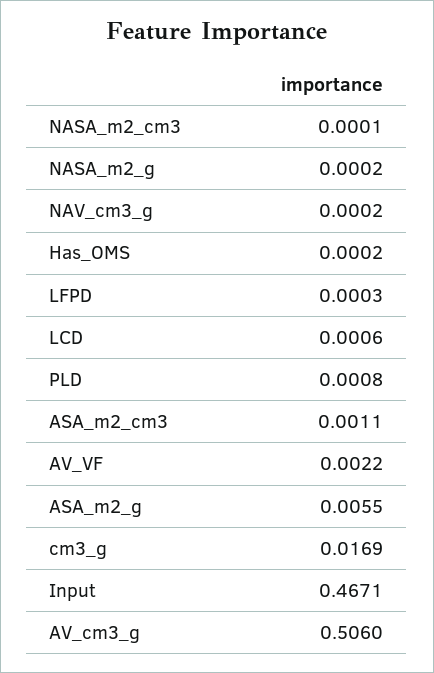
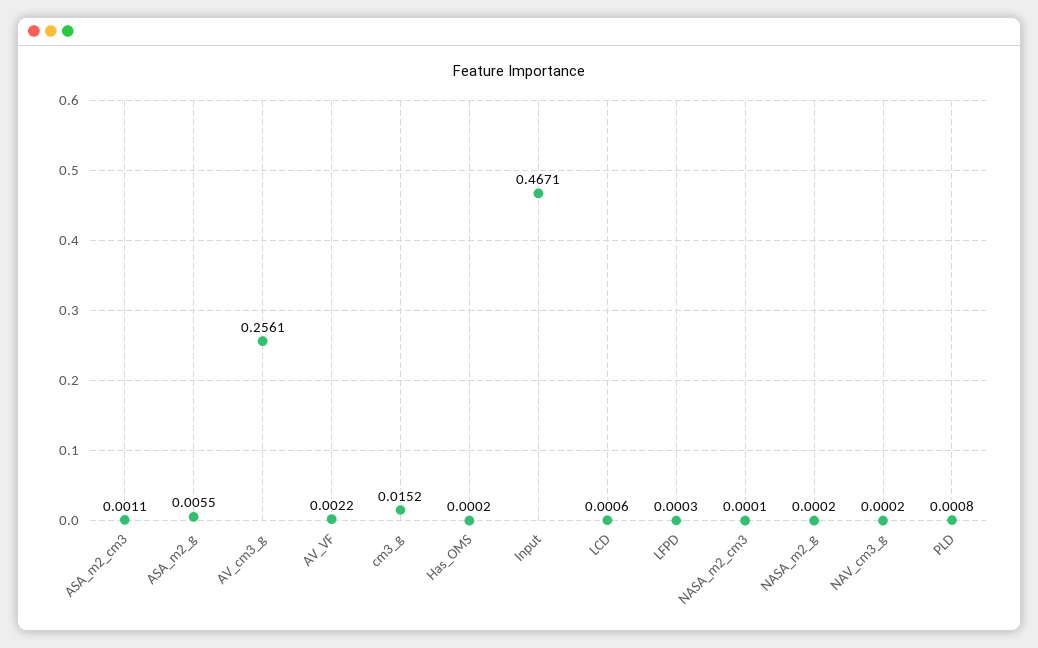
  {
    "NASA_m2_cm3": 0.0001,
    "NASA_m2_g": 0.0002,
    "NAV_cm3_g": 0.0002,
    "Has_OMS": 0.0002,
    "LFPD": 0.0003,
    "LCD": 0.0006,
    "PLD": 0.0008,
    "ASA_m2_cm3": 0.0011,
    "AV_VF": 0.0022,
    "ASA_m2_g": 0.0055,
-   "cm3_g": 0.0169,
+   "cm3_g": 0.0152,
    "Input": 0.4671,
-   "AV_cm3_g": 0.506
+   "AV_cm3_g": 0.2561
  }

